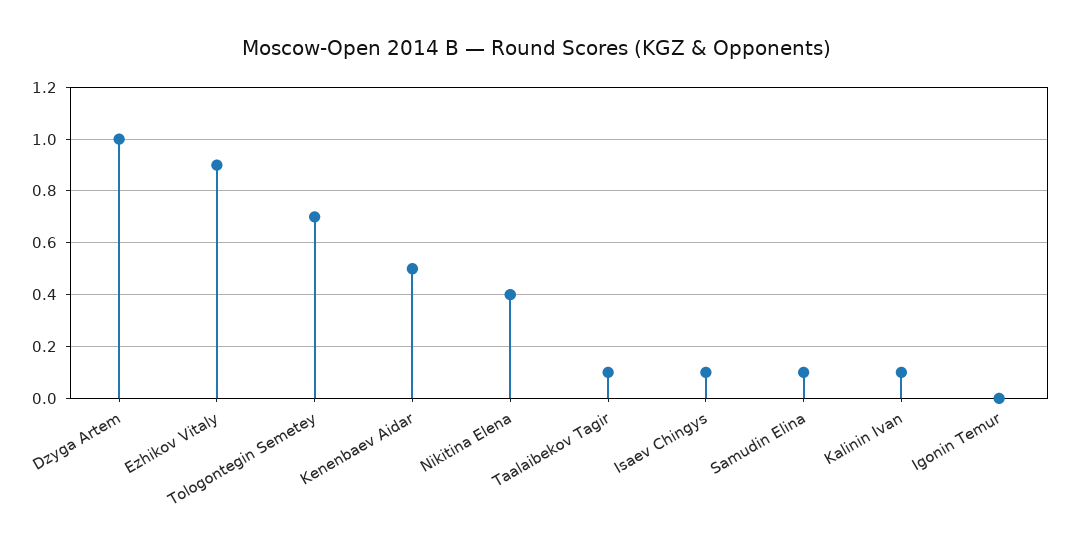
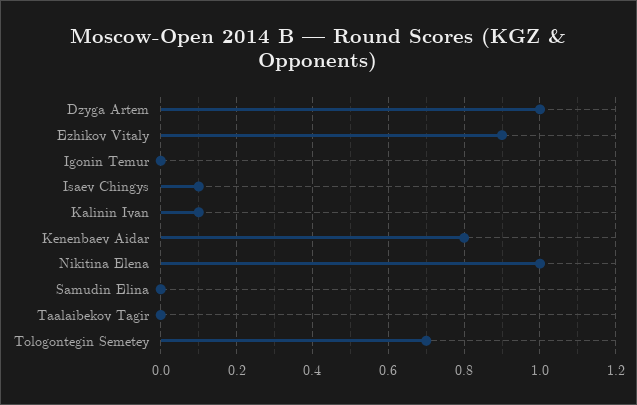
  {
    "Dzyga Artem": 1,
    "Ezhikov Vitaly": 0.9,
    "Tologontegin Semetey": 0.7,
-   "Kenenbaev Aidar": 0.5,
+   "Kenenbaev Aidar": 0.8,
-   "Nikitina Elena": 0.4,
+   "Nikitina Elena": 1,
-   "Taalaibekov Tagir": 0.1,
+   "Taalaibekov Tagir": 0,
    "Isaev Chingys": 0.1,
-   "Samudin Elina": 0.1,
+   "Samudin Elina": 0,
    "Kalinin Ivan": 0.1,
    "Igonin Temur": 0
  }

